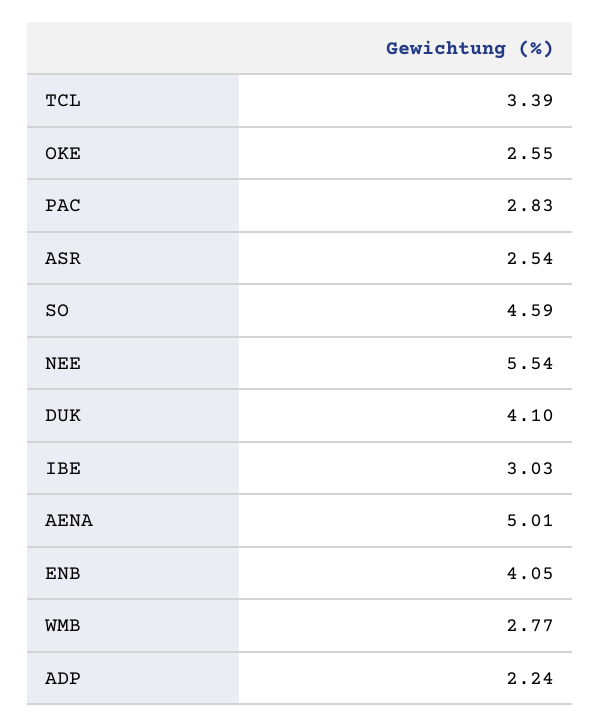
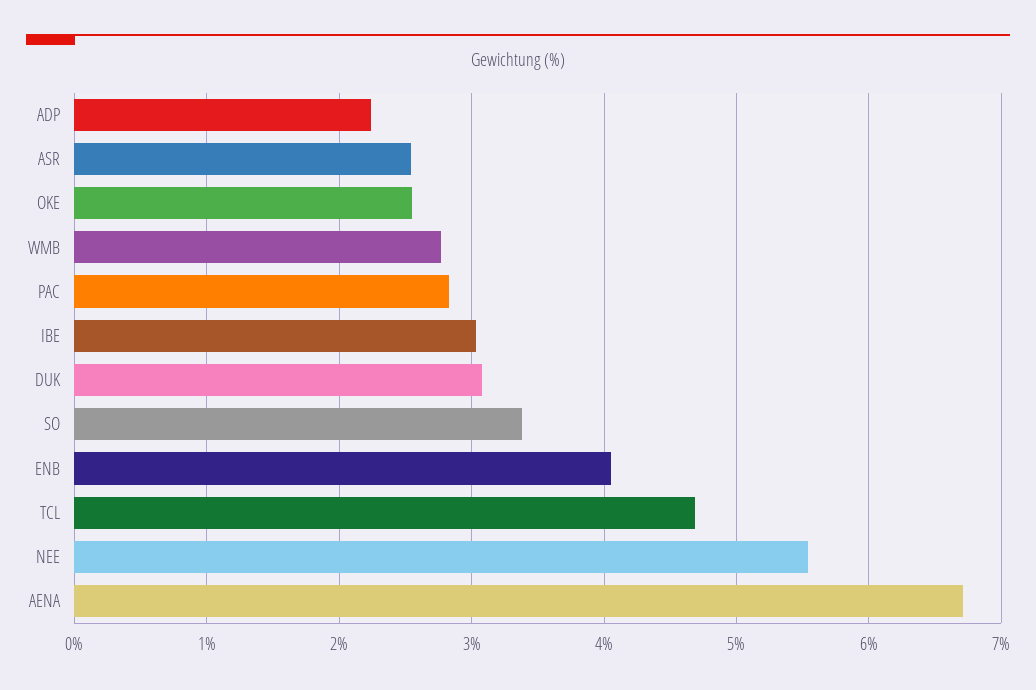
  {
-   "TCL": 3.39,
+   "TCL": 4.7,
    "OKE": 2.55,
    "PAC": 2.83,
    "ASR": 2.54,
-   "SO": 4.59,
+   "SO": 3.4,
    "NEE": 5.54,
-   "DUK": 4.1,
+   "DUK": 3.1,
    "IBE": 3.03,
-   "AENA": 5.01,
+   "AENA": 6.7,
    "ENB": 4.05,
    "WMB": 2.77,
    "ADP": 2.24
  }

